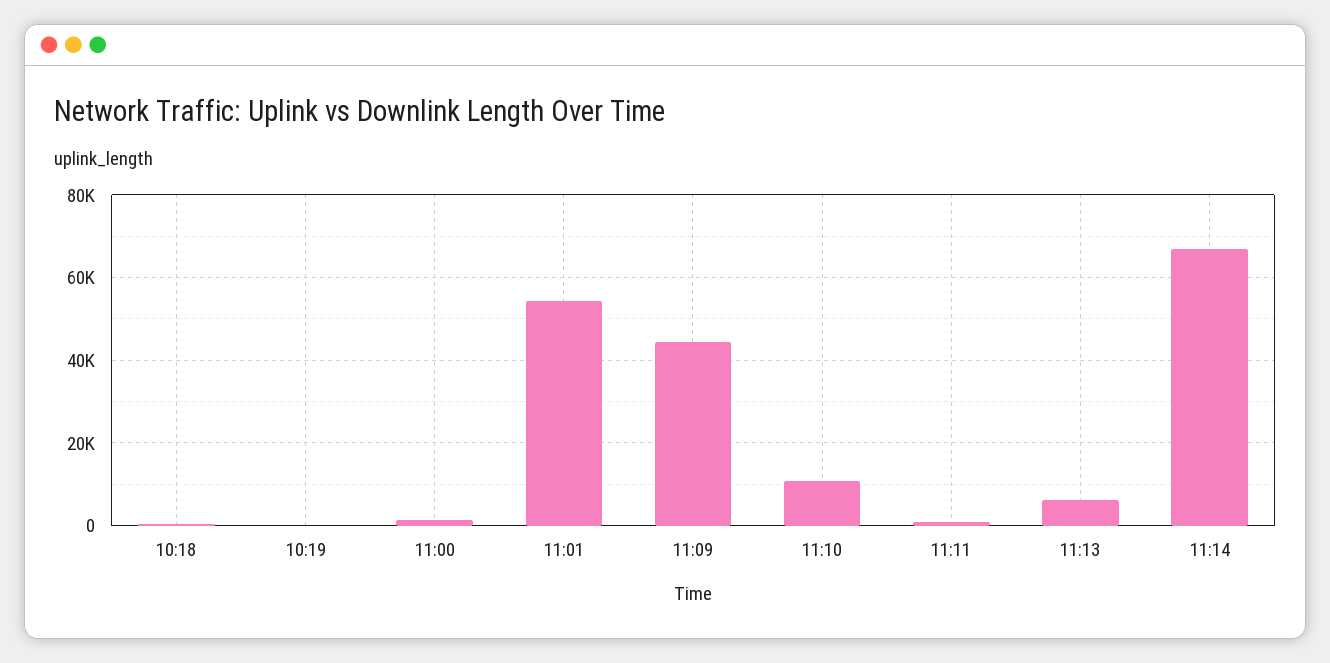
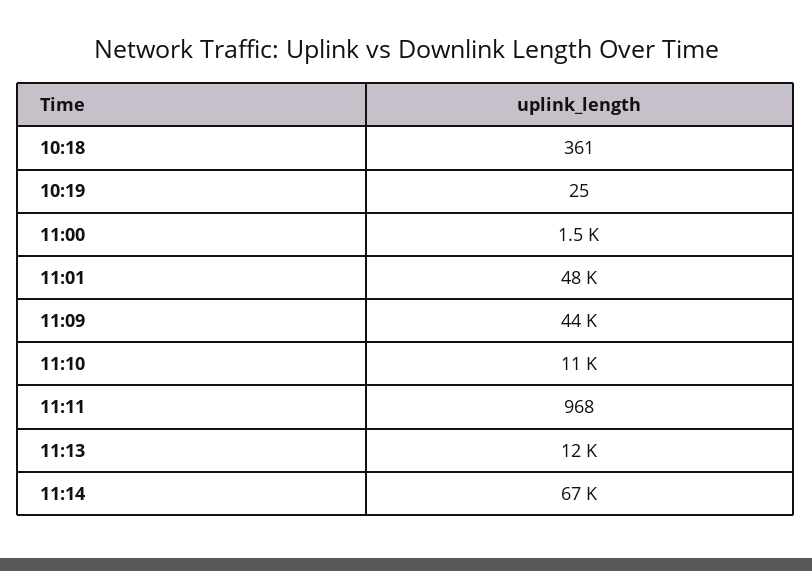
  {
    "10:18": 361,
    "10:19": 25,
    "11:00": 1500,
-   "11:01": 54000,
+   "11:01": 48000,
    "11:09": 44000,
    "11:10": 11000,
    "11:11": 968,
-   "11:13": 6000,
+   "11:13": 12000,
    "11:14": 67000
  }

